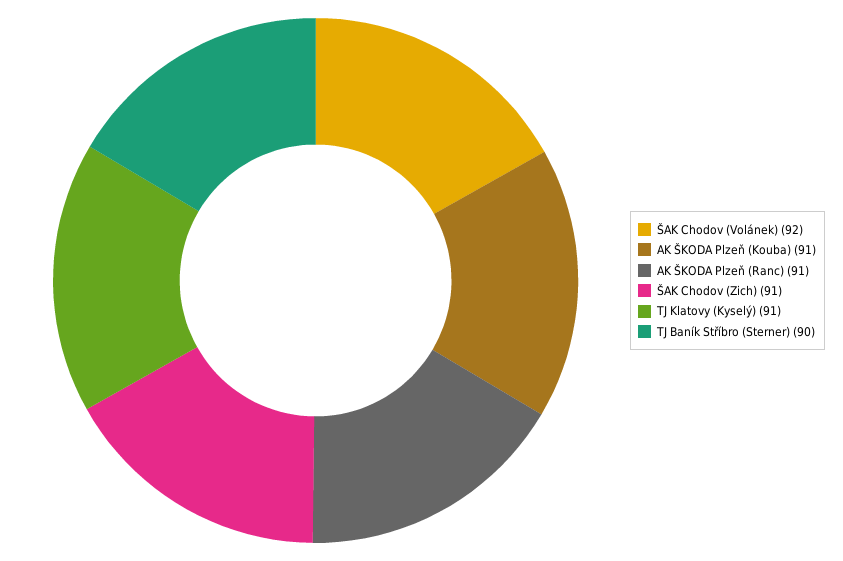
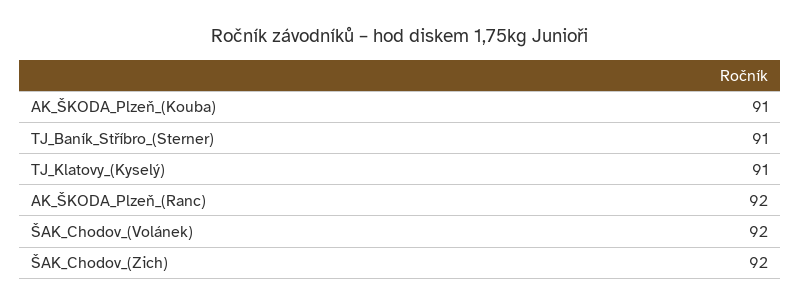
  {
    "ŠAK Chodov (Volánek)": 92,
    "AK ŠKODA Plzeň (Kouba)": 91,
-   "AK ŠKODA Plzeň (Ranc)": 91,
+   "AK ŠKODA Plzeň (Ranc)": 92,
-   "ŠAK Chodov (Zich)": 91,
+   "ŠAK Chodov (Zich)": 92,
    "TJ Klatovy (Kyselý)": 91,
-   "TJ Baník Stříbro (Sterner)": 90
+   "TJ Baník Stříbro (Sterner)": 91
  }

